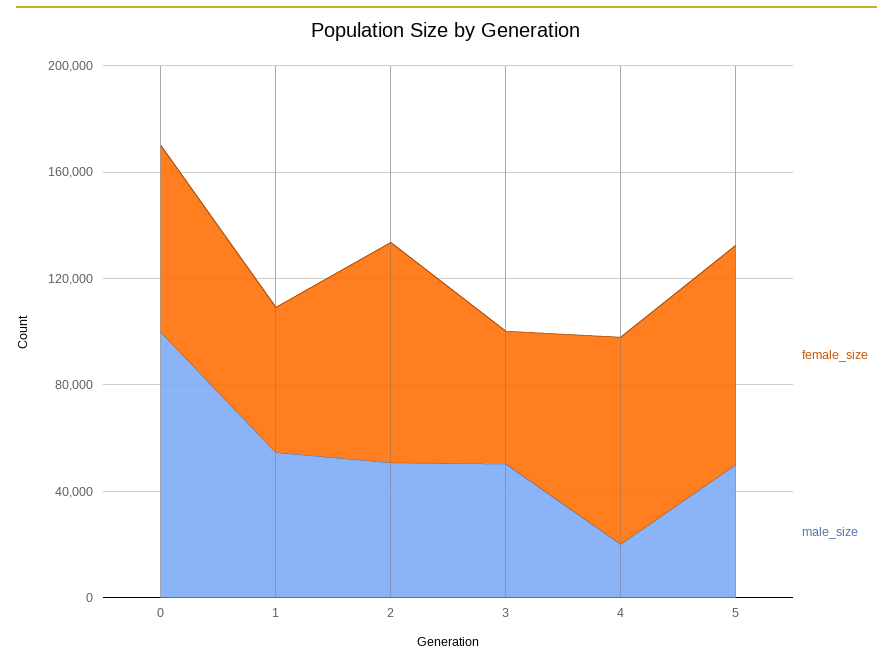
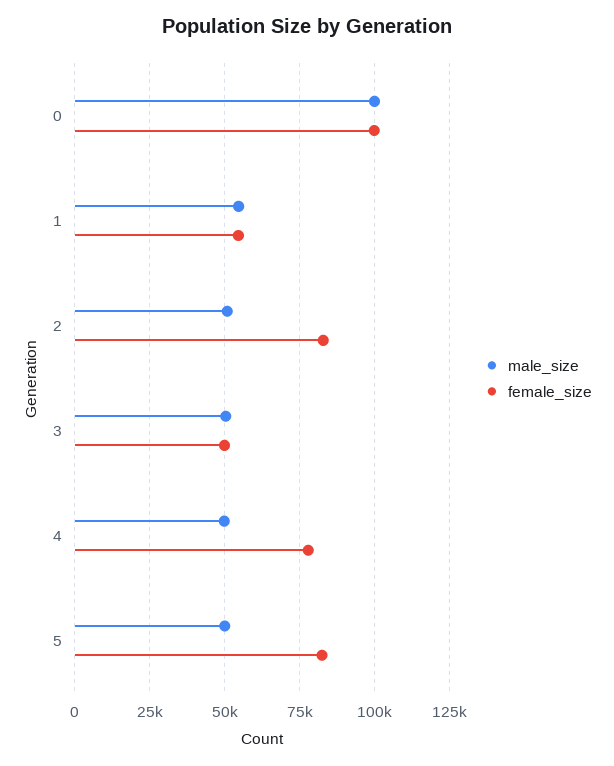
  {
    "female_size": {
-     "0": 70000,
+     "0": 100000,
      "1": 55000,
      "2": 82500,
      "3": 50000,
      "4": 77500,
      "5": 82500
    },
    "male_size": {
      "0": 100000,
      "1": 55000,
      "2": 50000,
      "3": 50000,
-     "4": 20000,
+     "4": 50000,
      "5": 50000
    }
  }

